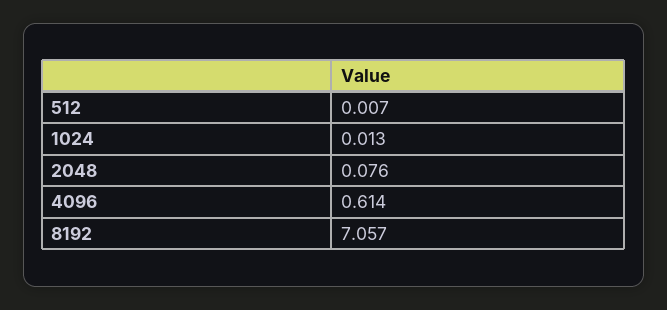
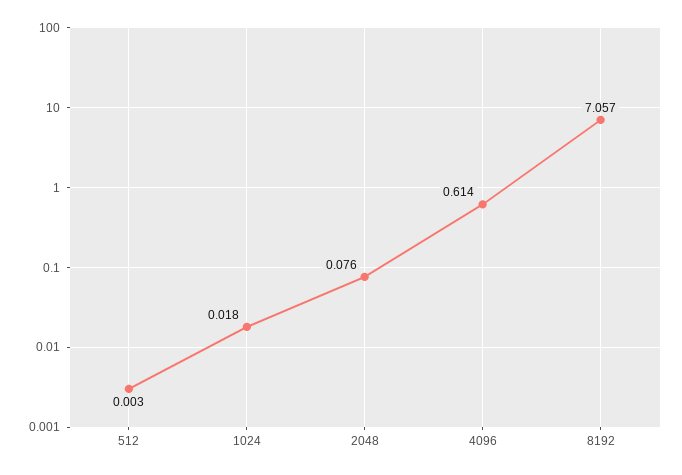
  {
-   "512": 0.007,
+   "512": 0.003,
-   "1024": 0.013,
+   "1024": 0.018,
    "2048": 0.076,
    "4096": 0.614,
    "8192": 7.057
  }

